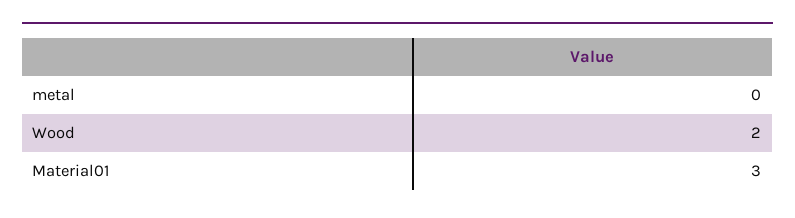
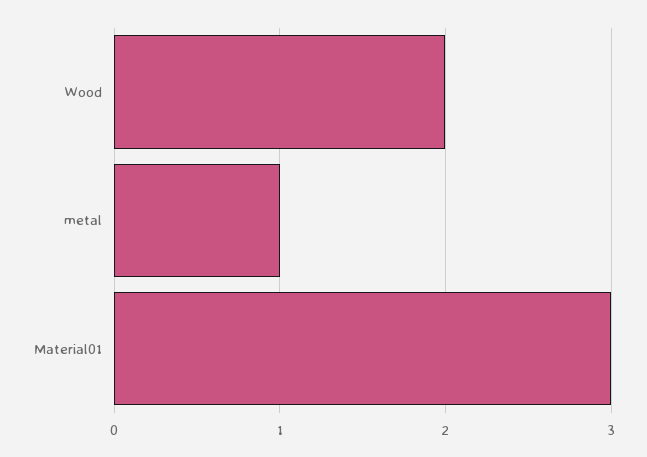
  {
-   "metal": 0,
+   "metal": 1,
    "Wood": 2,
    "Material01": 3
  }

